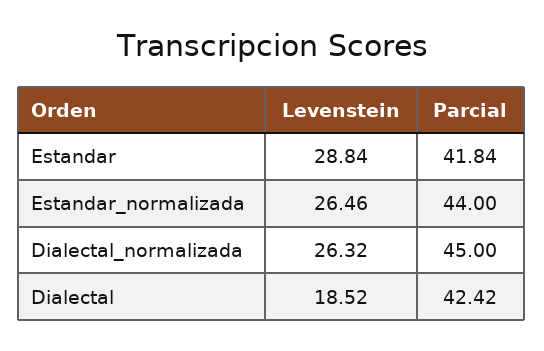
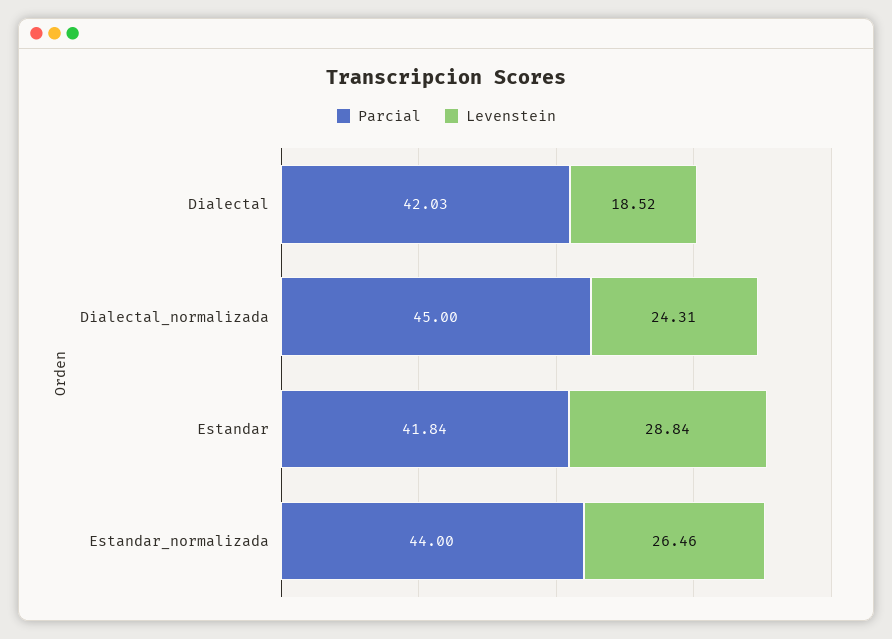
  {
    "Levenstein": {
      "Estandar": 28.84,
      "Estandar_normalizada": 26.46,
-     "Dialectal_normalizada": 26.32,
+     "Dialectal_normalizada": 24.31,
      "Dialectal": 18.52
    },
    "Parcial": {
      "Estandar": 41.84,
      "Estandar_normalizada": 44,
      "Dialectal_normalizada": 45,
-     "Dialectal": 42.42
+     "Dialectal": 42.03
    }
  }

